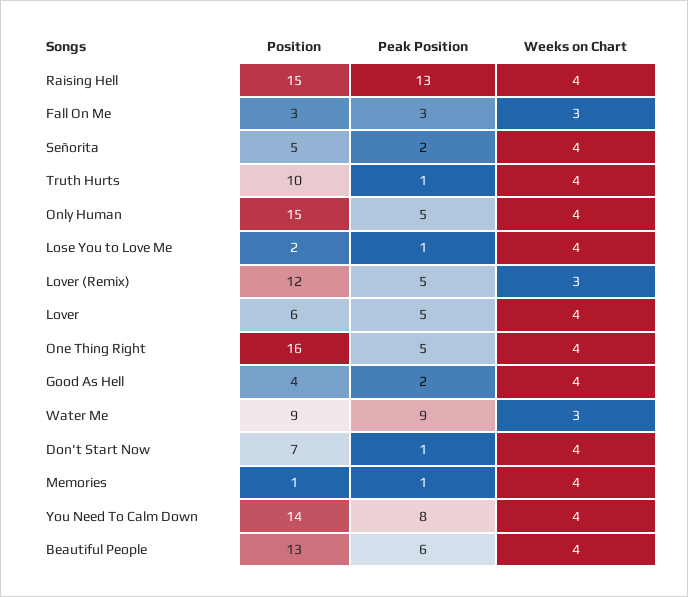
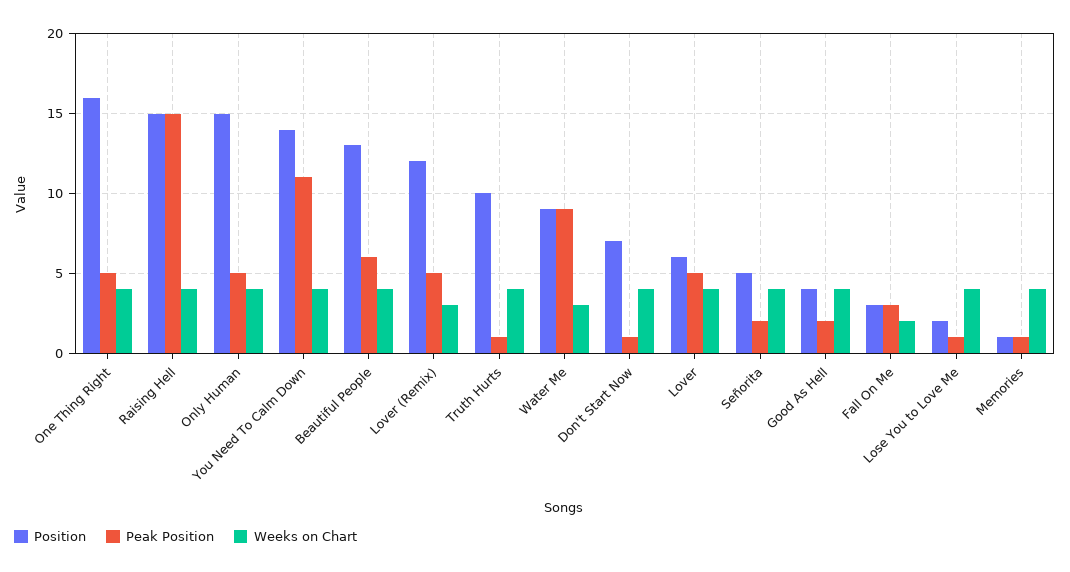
  {
    "Position": {
      "Raising Hell": 15,
      "Fall On Me": 3,
      "Señorita": 5,
      "Truth Hurts": 10,
      "Only Human": 15,
      "Lose You to Love Me": 2,
      "Lover (Remix)": 12,
      "Lover": 6,
      "One Thing Right": 16,
      "Good As Hell": 4,
      "Water Me": 9,
      "Don't Start Now": 7,
      "Memories": 1,
      "You Need To Calm Down": 14,
      "Beautiful People": 13
    },
    "Peak Position": {
-     "Raising Hell": 13,
+     "Raising Hell": 15,
      "Fall On Me": 3,
      "Señorita": 2,
      "Truth Hurts": 1,
      "Only Human": 5,
      "Lose You to Love Me": 1,
      "Lover (Remix)": 5,
      "Lover": 5,
      "One Thing Right": 5,
      "Good As Hell": 2,
      "Water Me": 9,
      "Don't Start Now": 1,
      "Memories": 1,
-     "You Need To Calm Down": 8,
+     "You Need To Calm Down": 11,
      "Beautiful People": 6
    },
    "Weeks on Chart": {
      "Raising Hell": 4,
-     "Fall On Me": 3,
+     "Fall On Me": 2,
      "Señorita": 4,
      "Truth Hurts": 4,
      "Only Human": 4,
      "Lose You to Love Me": 4,
      "Lover (Remix)": 3,
      "Lover": 4,
      "One Thing Right": 4,
      "Good As Hell": 4,
      "Water Me": 3,
      "Don't Start Now": 4,
      "Memories": 4,
      "You Need To Calm Down": 4,
      "Beautiful People": 4
    }
  }

